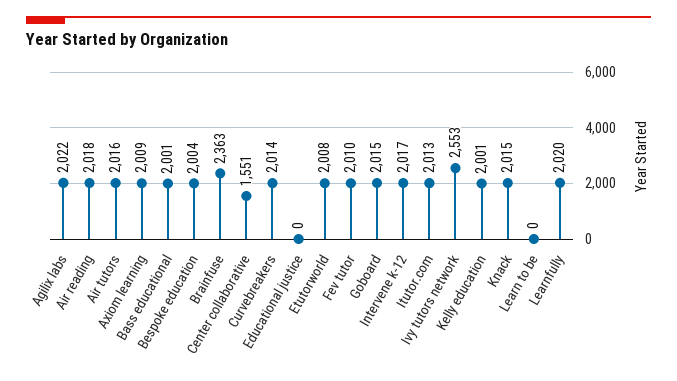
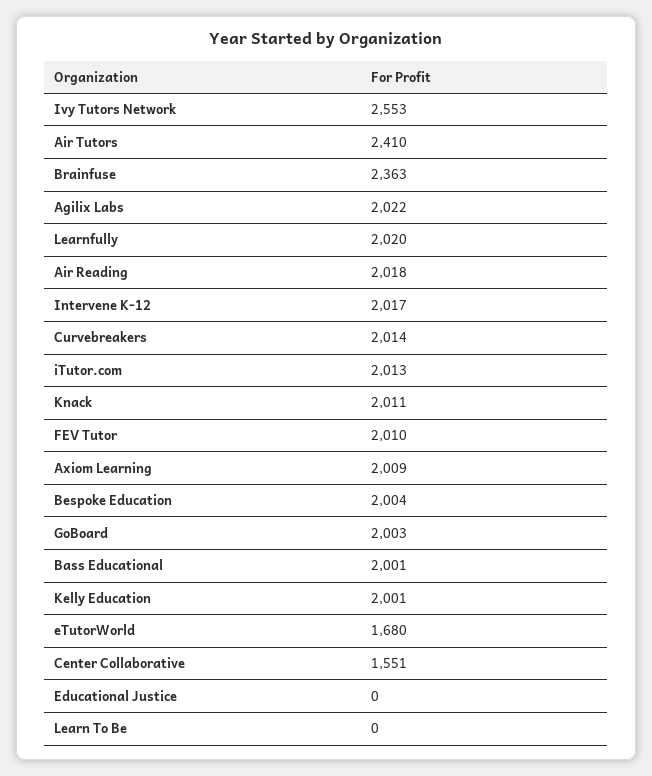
  {
    "Agilix labs": 2022,
    "Air reading": 2018,
-   "Air tutors": 2016,
+   "Air tutors": 2410,
    "Axiom learning": 2009,
    "Bass educational": 2001,
    "Bespoke education": 2004,
    "Brainfuse": 2363,
    "Center collaborative": 1551,
    "Curvebreakers": 2014,
    "Educational justice": 0,
-   "Etutorworld": 2008,
+   "Etutorworld": 1680,
    "Fev tutor": 2010,
-   "Goboard": 2015,
+   "Goboard": 2003,
    "Intervene k-12": 2017,
    "Itutor.com": 2013,
    "Ivy tutors network": 2553,
    "Kelly education": 2001,
-   "Knack": 2015,
+   "Knack": 2011,
    "Learn to be": 0,
    "Learnfully": 2020
  }

